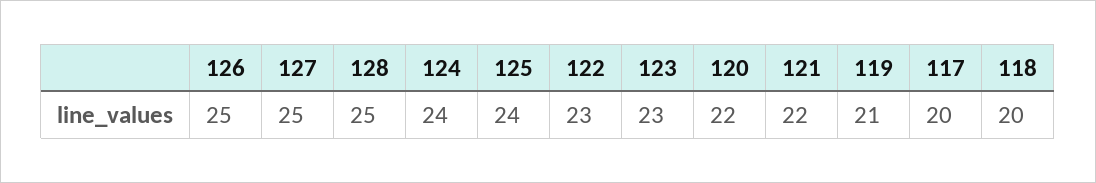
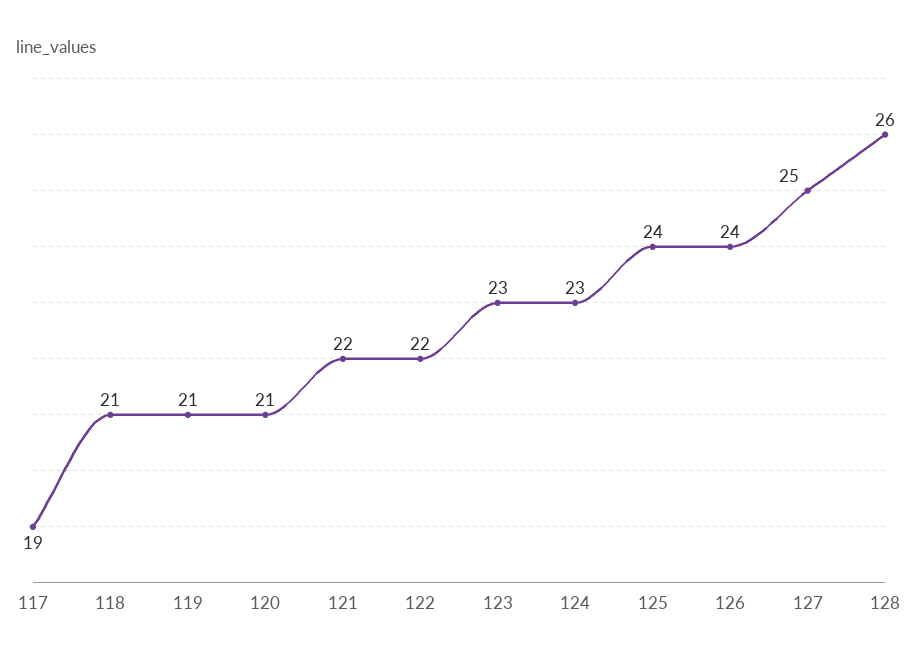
  {
-   "126": 25,
+   "126": 24,
    "127": 25,
-   "128": 25,
+   "128": 26,
-   "124": 24,
+   "124": 23,
    "125": 24,
-   "122": 23,
+   "122": 22,
    "123": 23,
-   "120": 22,
+   "120": 21,
    "121": 22,
    "119": 21,
-   "117": 20,
+   "117": 19,
-   "118": 20
+   "118": 21
  }

